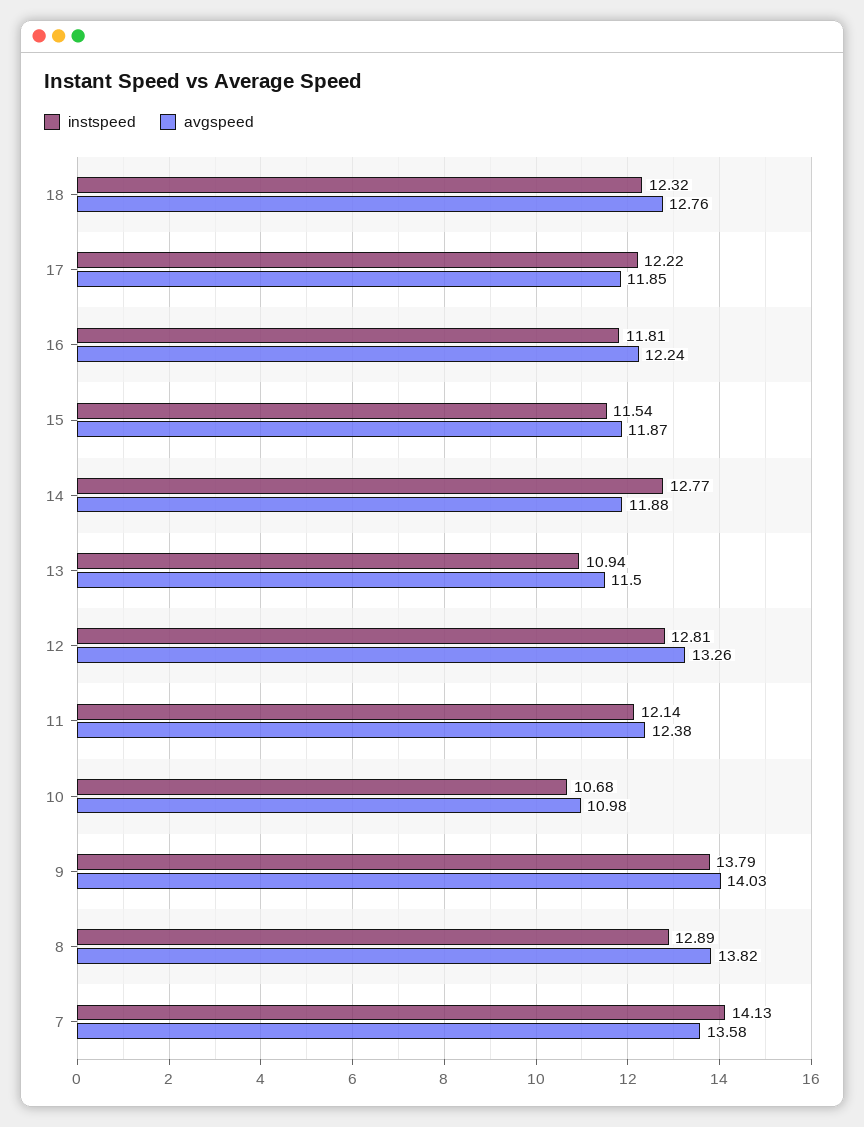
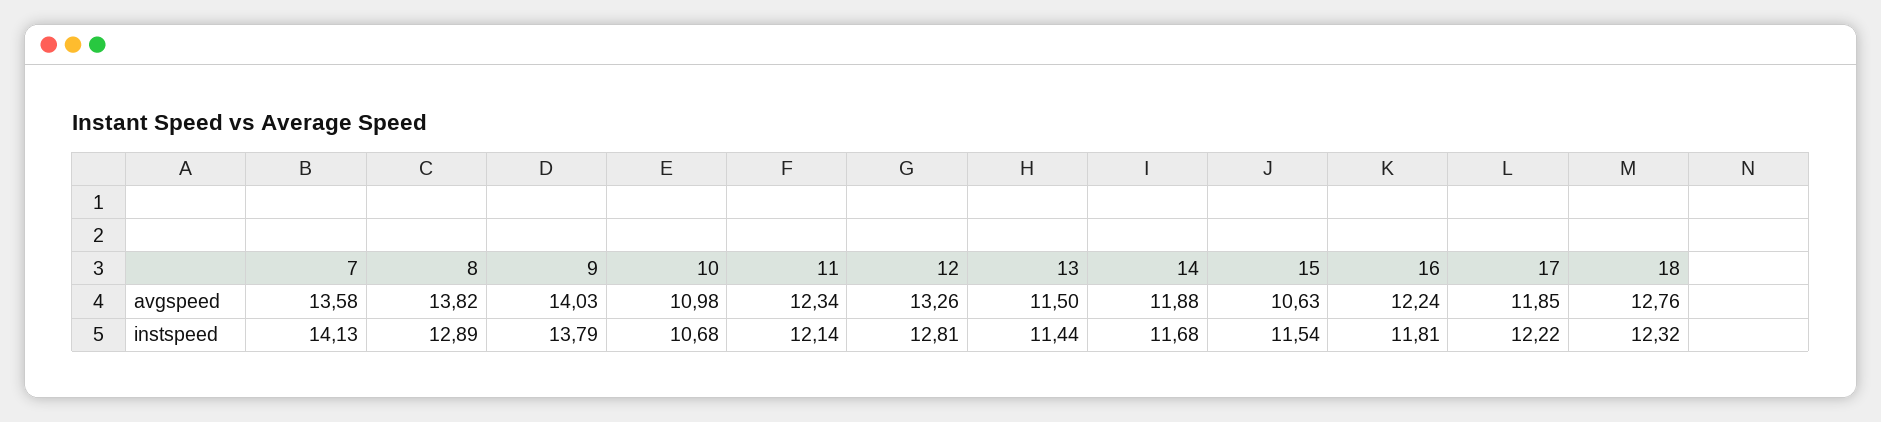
  {
    "instspeed": {
      "18": 12.32,
      "17": 12.22,
      "16": 11.81,
      "15": 11.54,
-     "14": 12.77,
+     "14": 11.68,
-     "13": 10.94,
+     "13": 11.44,
      "12": 12.81,
      "11": 12.14,
      "10": 10.68,
      "9": 13.79,
      "8": 12.89,
      "7": 14.13
    },
    "avgspeed": {
      "18": 12.76,
      "17": 11.85,
      "16": 12.24,
-     "15": 11.87,
+     "15": 10.63,
      "14": 11.88,
      "13": 11.5,
      "12": 13.26,
-     "11": 12.38,
+     "11": 12.34,
      "10": 10.98,
      "9": 14.03,
      "8": 13.82,
      "7": 13.58
    }
  }

